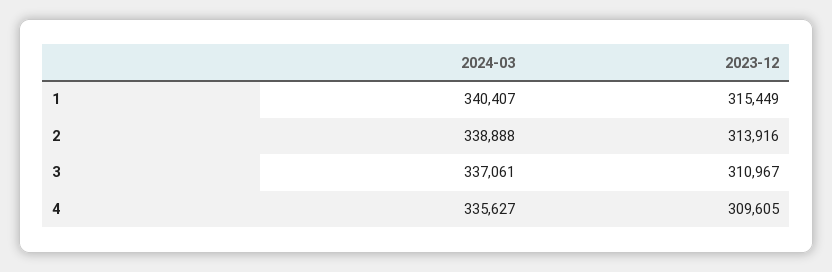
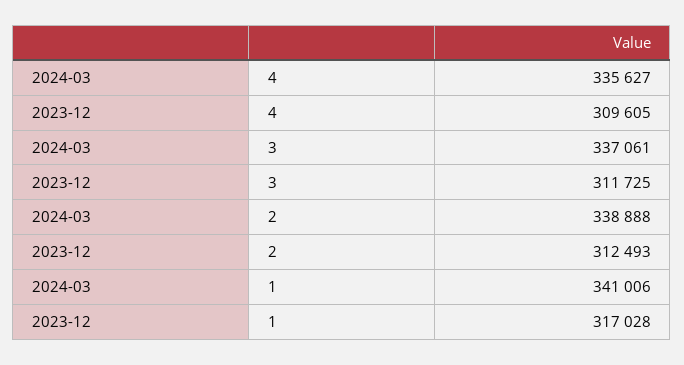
  {
    "2024-03": {
-     "1": 340407,
+     "1": 341006,
      "2": 338888,
      "3": 337061,
      "4": 335627
    },
    "2023-12": {
-     "1": 315449,
+     "1": 317028,
-     "2": 313916,
+     "2": 312493,
-     "3": 310967,
+     "3": 311725,
      "4": 309605
    }
  }

